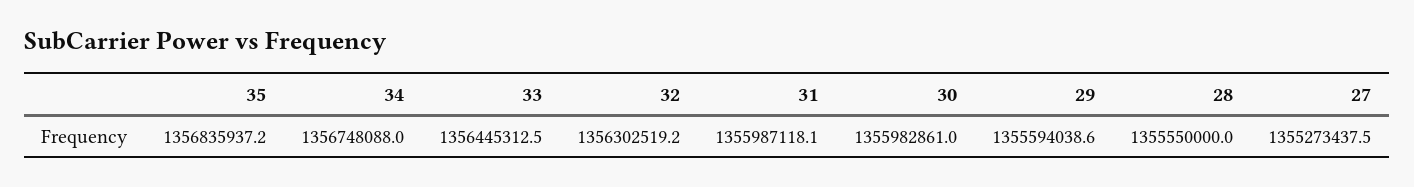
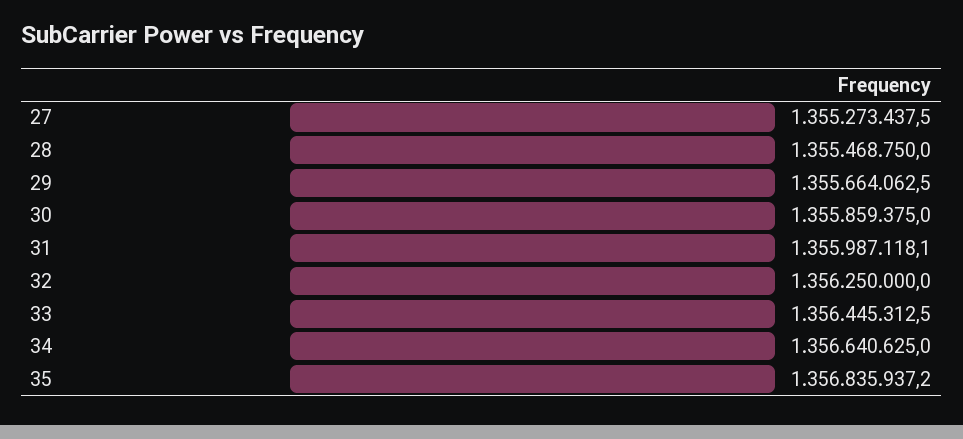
  {
    "35": 1356835937.2,
-   "34": 1356748088,
+   "34": 1356640625,
    "33": 1356445312.5,
-   "32": 1356302519.2,
+   "32": 1356250000,
    "31": 1355987118.1,
-   "30": 1355982861,
+   "30": 1355859375,
-   "29": 1355594038.6,
+   "29": 1355664062.5,
-   "28": 1355550000,
+   "28": 1355468750,
    "27": 1355273437.5
  }

